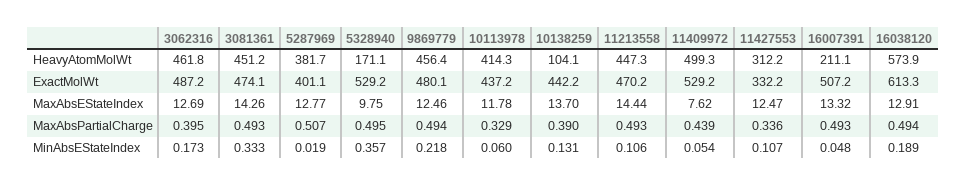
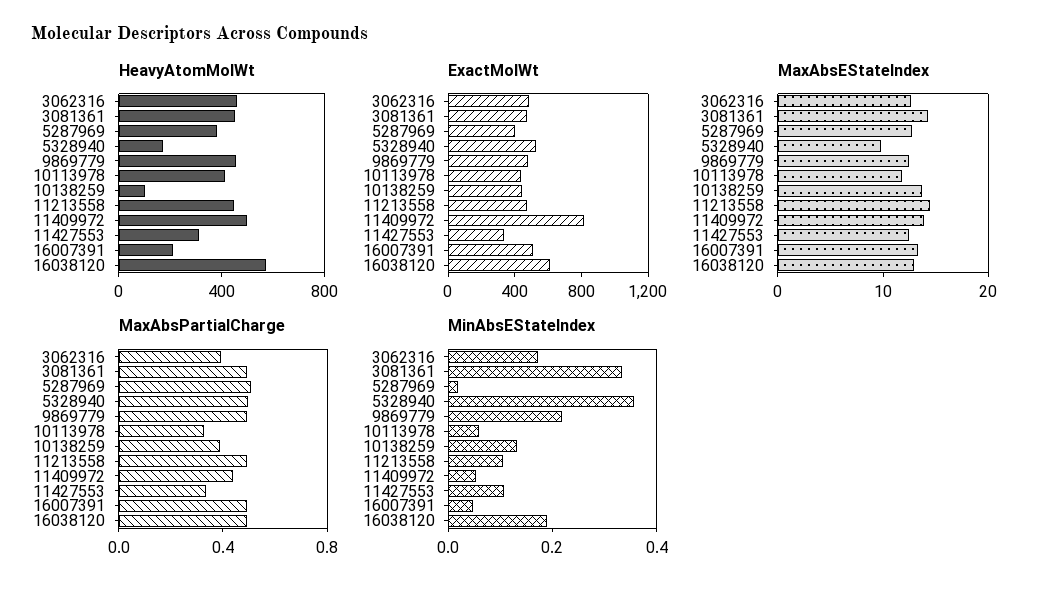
  {
    "HeavyAtomMolWt": {
      "3062316": 461.8,
      "3081361": 451.2,
      "5287969": 381.7,
      "5328940": 171.1,
      "9869779": 456.4,
      "10113978": 414.3,
      "10138259": 104.1,
      "11213558": 447.3,
      "11409972": 499.3,
      "11427553": 312.2,
      "16007391": 211.1,
      "16038120": 573.9
    },
    "ExactMolWt": {
      "3062316": 487.2,
      "3081361": 474.1,
      "5287969": 401.1,
      "5328940": 529.2,
      "9869779": 480.1,
      "10113978": 437.2,
      "10138259": 442.2,
      "11213558": 470.2,
-     "11409972": 529.2,
+     "11409972": 800,
      "11427553": 332.2,
      "16007391": 507.2,
      "16038120": 613.3
    },
    "MaxAbsEStateIndex": {
      "3062316": 12.69,
      "3081361": 14.26,
      "5287969": 12.77,
      "5328940": 9.75,
      "9869779": 12.46,
      "10113978": 11.78,
      "10138259": 13.7,
      "11213558": 14.44,
-     "11409972": 7.62,
+     "11409972": 14,
      "11427553": 12.47,
      "16007391": 13.32,
      "16038120": 12.91
    },
    "MaxAbsPartialCharge": {
      "3062316": 0.395,
      "3081361": 0.493,
      "5287969": 0.507,
      "5328940": 0.495,
      "9869779": 0.494,
      "10113978": 0.329,
      "10138259": 0.39,
      "11213558": 0.493,
      "11409972": 0.439,
      "11427553": 0.336,
      "16007391": 0.493,
      "16038120": 0.494
    },
    "MinAbsEStateIndex": {
      "3062316": 0.173,
      "3081361": 0.333,
      "5287969": 0.019,
      "5328940": 0.357,
      "9869779": 0.218,
      "10113978": 0.06,
      "10138259": 0.131,
      "11213558": 0.106,
      "11409972": 0.054,
      "11427553": 0.107,
      "16007391": 0.048,
      "16038120": 0.189
    }
  }

